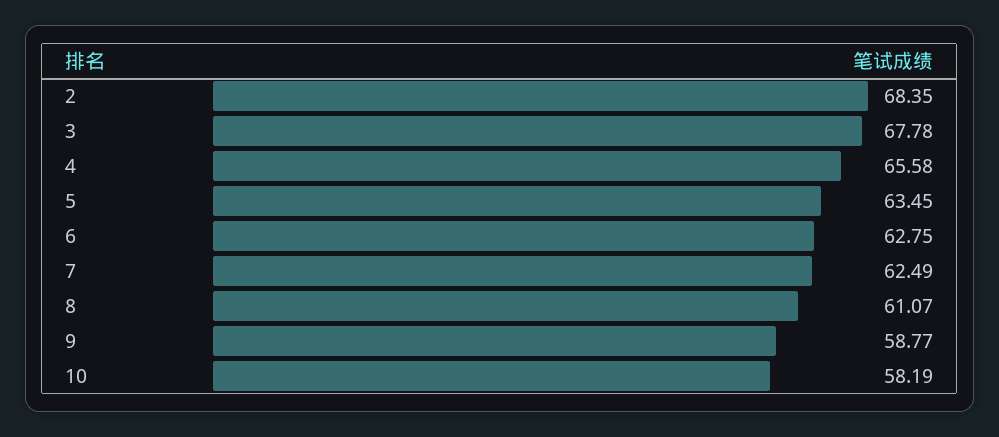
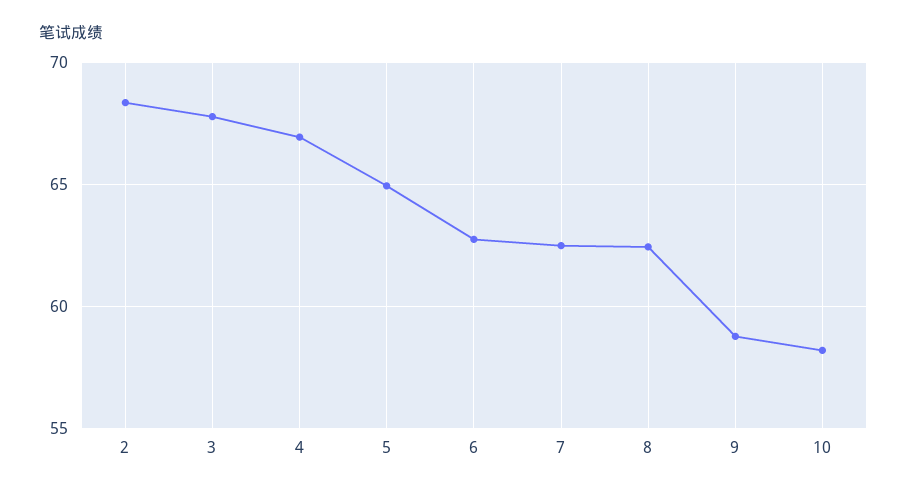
  {
    "2": 68.35,
    "3": 67.78,
-   "4": 65.58,
+   "4": 67,
-   "5": 63.45,
+   "5": 65,
    "6": 62.75,
    "7": 62.49,
-   "8": 61.07,
+   "8": 62.5,
    "9": 58.77,
    "10": 58.19
  }

